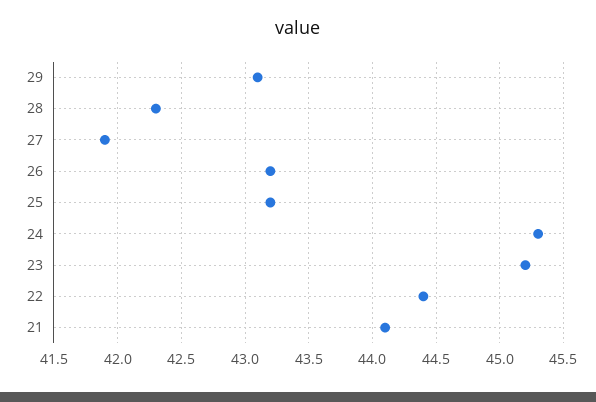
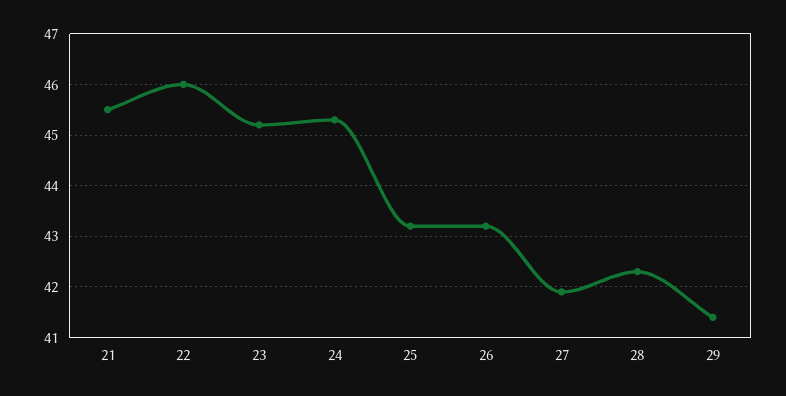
  {
-   "29": 43.1,
+   "29": 41.5,
    "28": 42.3,
    "27": 41.9,
    "26": 43.2,
    "25": 43.2,
    "24": 45.3,
    "23": 45.2,
-   "22": 44.4,
+   "22": 46,
-   "21": 44.1
+   "21": 45.5
  }

